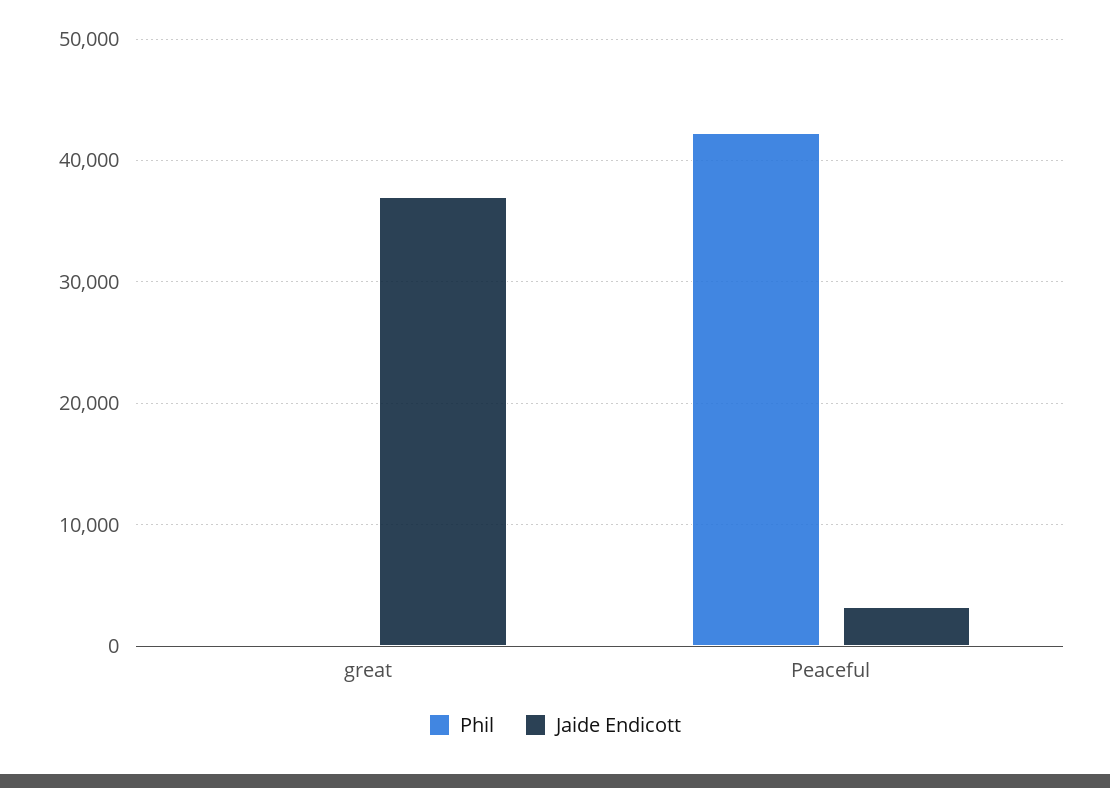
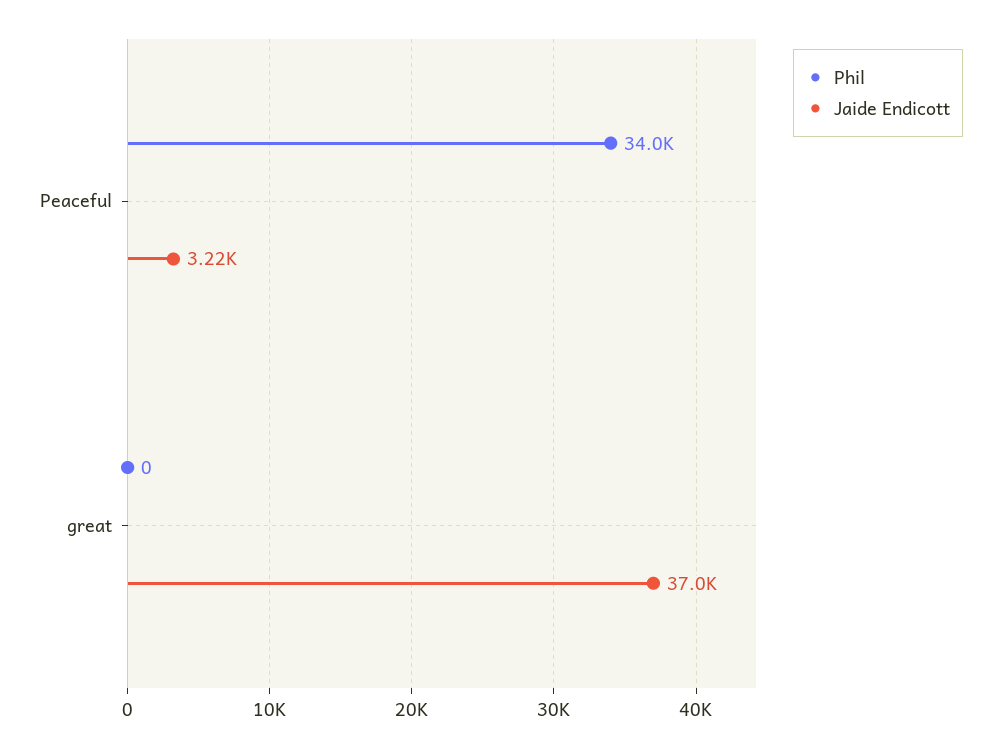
  {
    "Phil": {
      "great": 0,
-     "Peaceful": 42000
+     "Peaceful": 34000
    },
    "Jaide Endicott": {
      "great": 37000,
      "Peaceful": 3220
    }
  }

